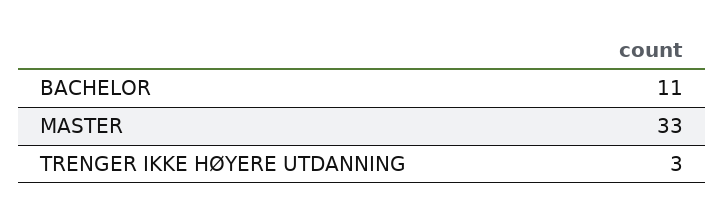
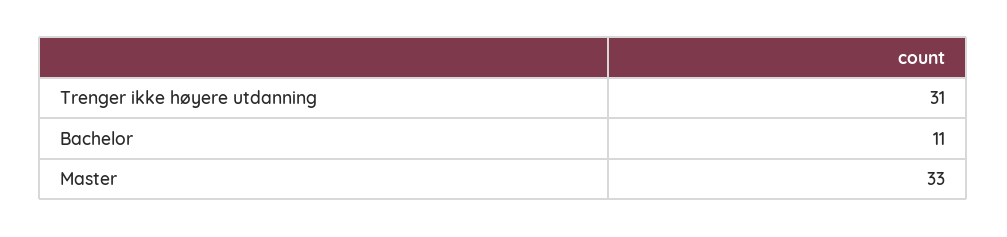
  {
    "BACHELOR": 11,
    "MASTER": 33,
-   "TRENGER IKKE HØYERE UTDANNING": 3
+   "TRENGER IKKE HØYERE UTDANNING": 31
  }

